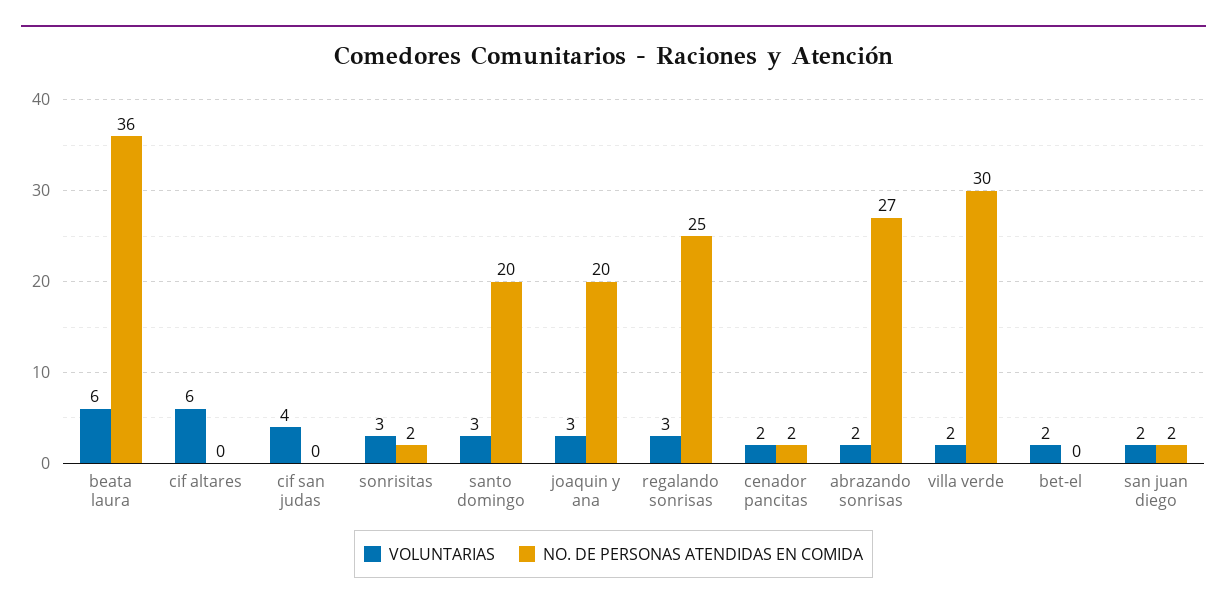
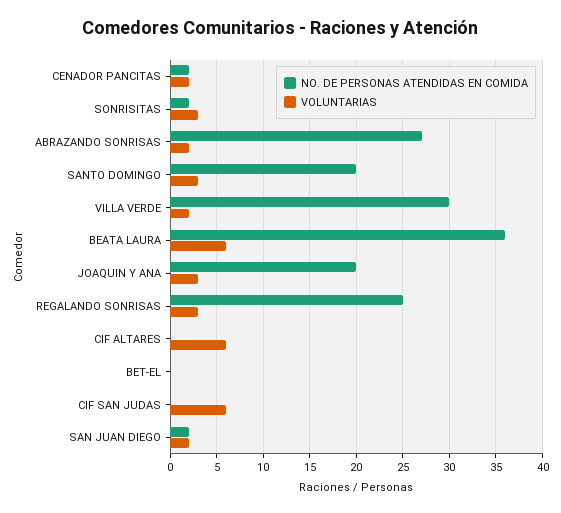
  {
    "VOLUNTARIAS": {
      "beata laura": 6,
      "cif altares": 6,
-     "cif san judas": 4,
+     "cif san judas": 6,
      "sonrisitas": 3,
      "santo domingo": 3,
      "joaquin y ana": 3,
      "regalando sonrisas": 3,
      "cenador pancitas": 2,
      "abrazando sonrisas": 2,
      "villa verde": 2,
-     "bet-el": 2,
+     "bet-el": 0,
      "san juan diego": 2
    },
    "NO. DE PERSONAS ATENDIDAS EN COMIDA": {
      "beata laura": 36,
      "cif altares": 0,
      "cif san judas": 0,
      "sonrisitas": 2,
      "santo domingo": 20,
      "joaquin y ana": 20,
      "regalando sonrisas": 25,
      "cenador pancitas": 2,
      "abrazando sonrisas": 27,
      "villa verde": 30,
      "bet-el": 0,
      "san juan diego": 2
    }
  }

